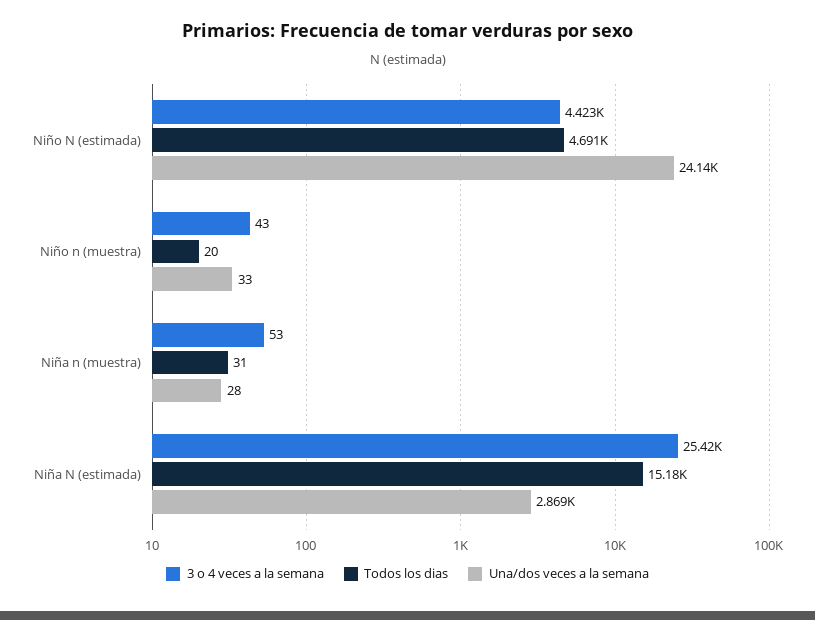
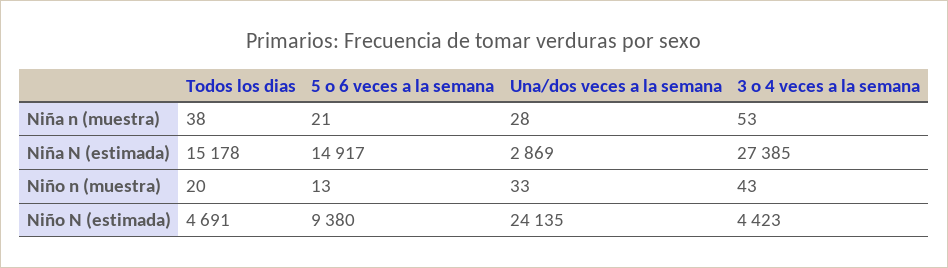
  {
    "3 o 4 veces a la semana": {
      "Niño N (estimada)": 4423,
      "Niño n (muestra)": 43,
      "Niña n (muestra)": 53,
-     "Niña N (estimada)": 25420
+     "Niña N (estimada)": 27385
    },
    "Todos los dias": {
      "Niño N (estimada)": 4691,
      "Niño n (muestra)": 20,
-     "Niña n (muestra)": 31,
+     "Niña n (muestra)": 38,
      "Niña N (estimada)": 15178
    },
    "Una/dos veces a la semana": {
      "Niño N (estimada)": 24135,
      "Niño n (muestra)": 33,
      "Niña n (muestra)": 28,
      "Niña N (estimada)": 2869
-   }
+   },
+   "5 o 6 veces a la semana": {
+     "Niña n (muestra)": 21,
+     "Niña N (estimada)": 14917,
+     "Niño n (muestra)": 13,
+     "Niño N (estimada)": 9380
+   }
  }

